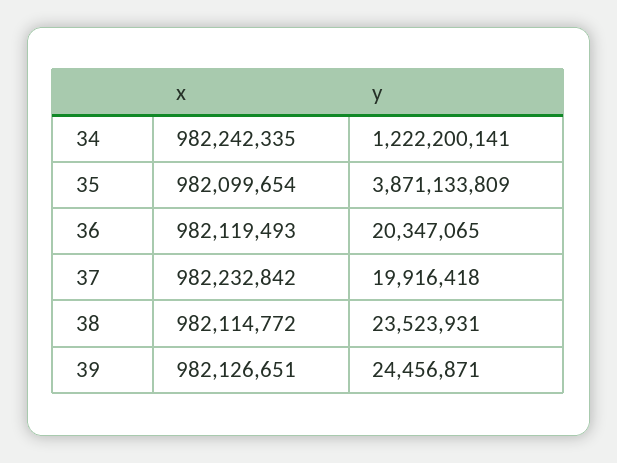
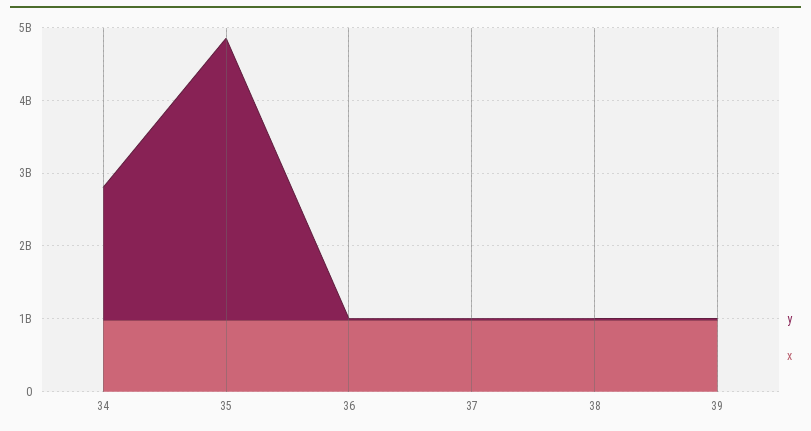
  {
    "x": {
      "34": 982242335,
      "35": 982099654,
      "36": 982119493,
      "37": 982232842,
      "38": 982114772,
      "39": 982126651
    },
    "y": {
-     "34": 1222200141,
+     "34": 1800000000,
      "35": 3871133809,
      "36": 20347065,
      "37": 19916418,
      "38": 23523931,
      "39": 24456871
    }
  }

